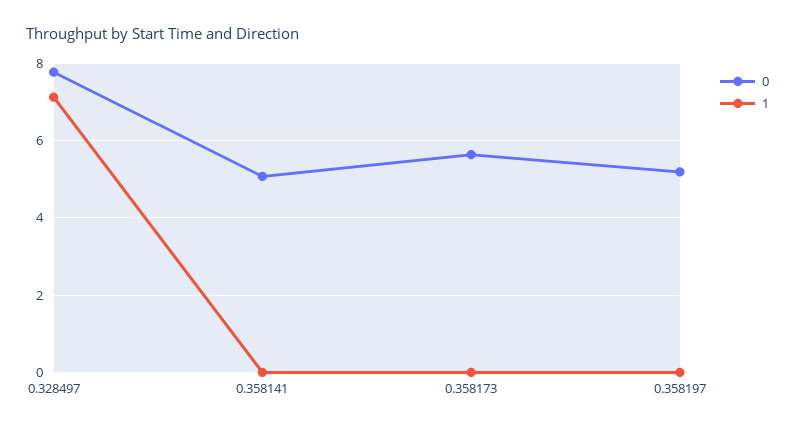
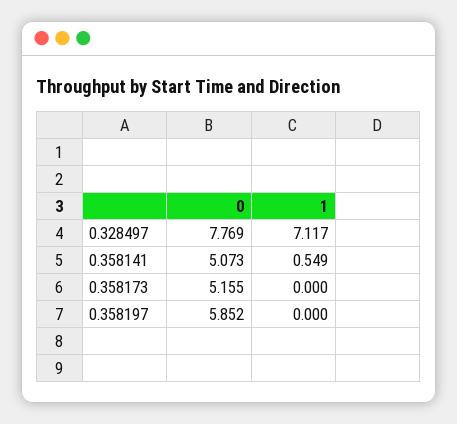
  {
    "0": {
      "0.328497": 7.769,
      "0.358141": 5.073,
-     "0.358173": 5.6,
+     "0.358173": 5.155,
-     "0.358197": 5.2
+     "0.358197": 5.852
    },
    "1": {
      "0.328497": 7.117,
-     "0.358141": 0,
+     "0.358141": 0.549,
      "0.358173": 0,
      "0.358197": 0
    }
  }

